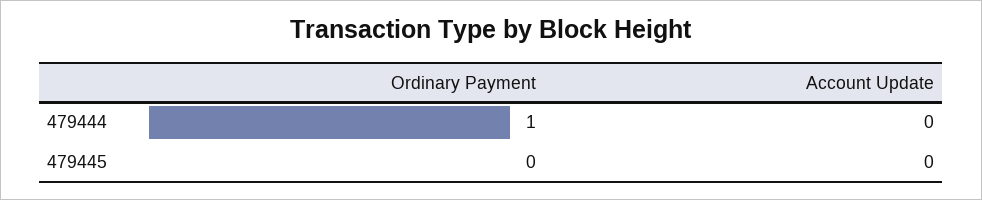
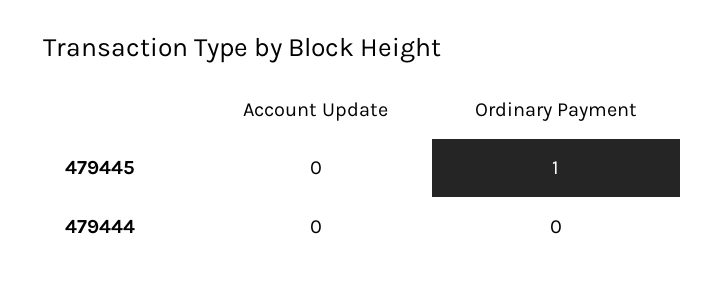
  {
    "Ordinary Payment": {
-     "479444": 1,
+     "479444": 0,
-     "479445": 0
+     "479445": 1
    },
    "Account Update": {
      "479444": 0,
      "479445": 0
    }
  }

